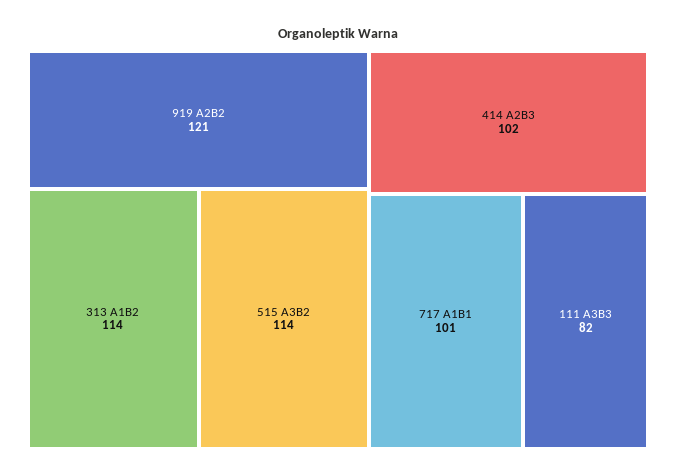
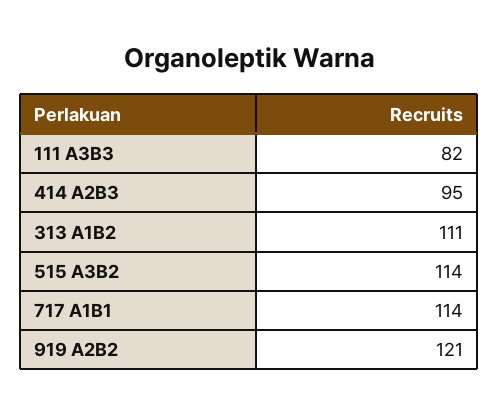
  {
    "919 A2B2": 121,
-   "313 A1B2": 114,
+   "313 A1B2": 111,
    "515 A3B2": 114,
-   "414 A2B3": 102,
+   "414 A2B3": 95,
-   "717 A1B1": 101,
+   "717 A1B1": 114,
    "111 A3B3": 82
  }

